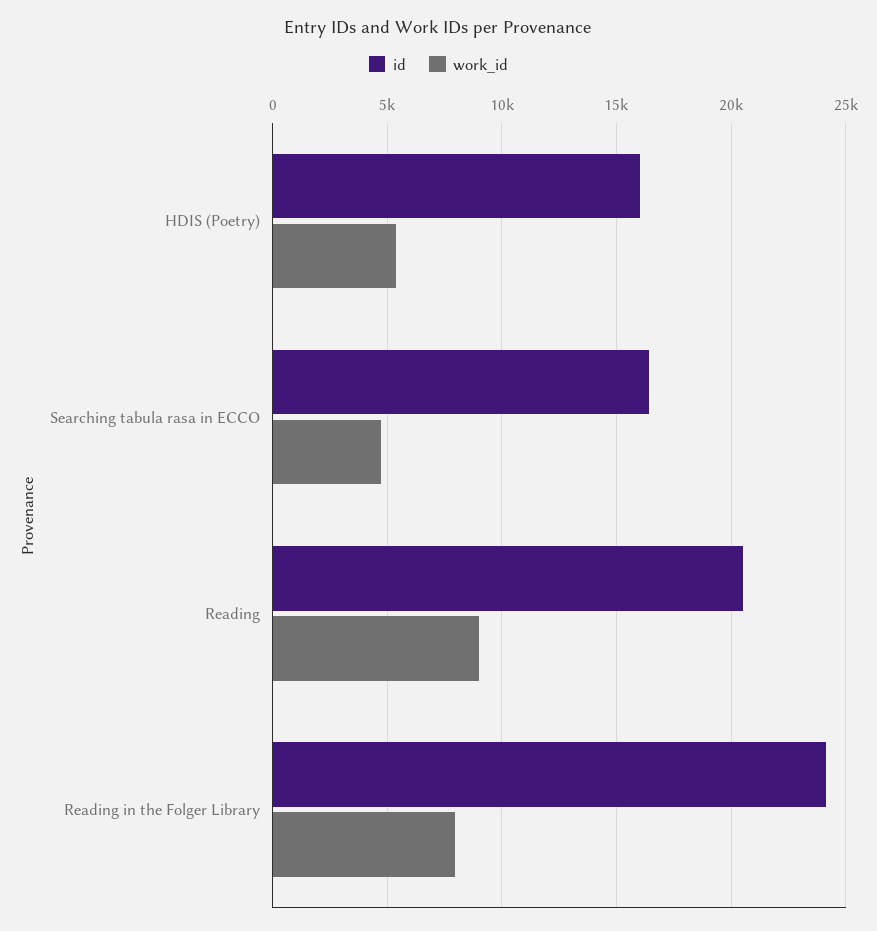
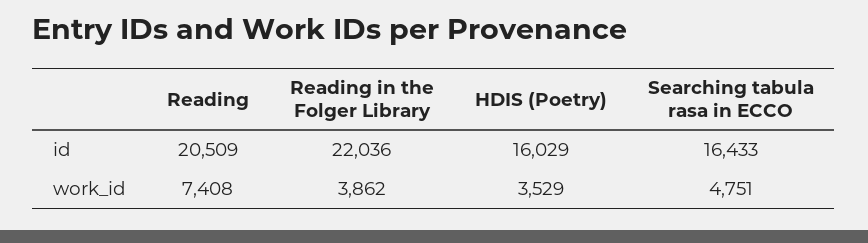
  {
    "id": {
      "HDIS (Poetry)": 16029,
      "Searching tabula rasa in ECCO": 16433,
      "Reading": 20509,
-     "Reading in the Folger Library": 24000
+     "Reading in the Folger Library": 22036
    },
    "work_id": {
-     "HDIS (Poetry)": 5500,
+     "HDIS (Poetry)": 3529,
      "Searching tabula rasa in ECCO": 4751,
-     "Reading": 9000,
+     "Reading": 7408,
-     "Reading in the Folger Library": 8000
+     "Reading in the Folger Library": 3862
    }
  }

